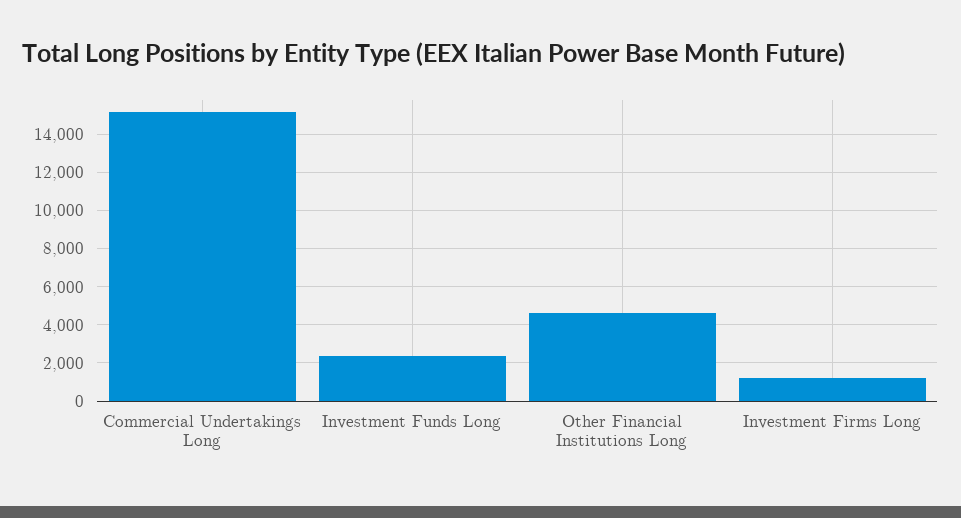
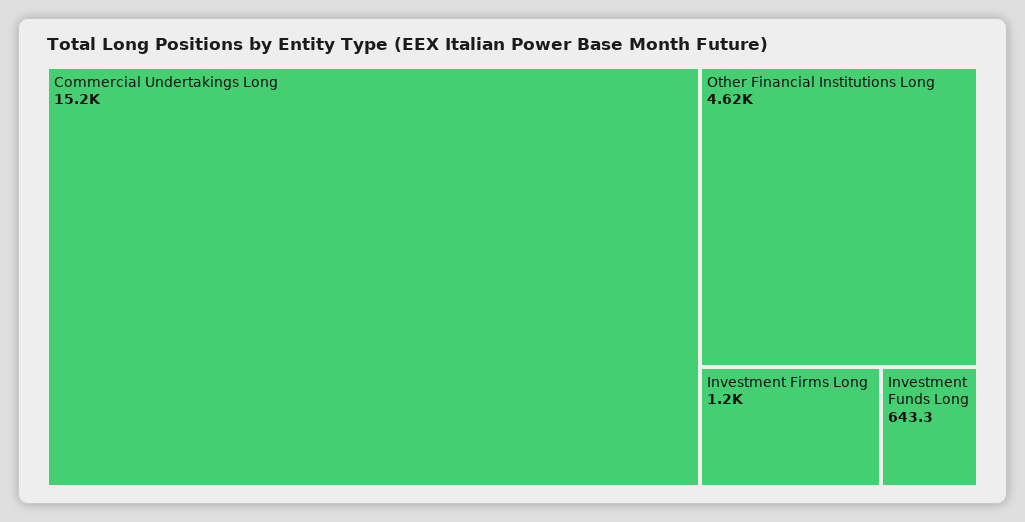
  {
    "Commercial Undertakings Long": 15200,
-   "Investment Funds Long": 2500,
+   "Investment Funds Long": 643.3,
    "Other Financial Institutions Long": 4620,
    "Investment Firms Long": 1200
  }

